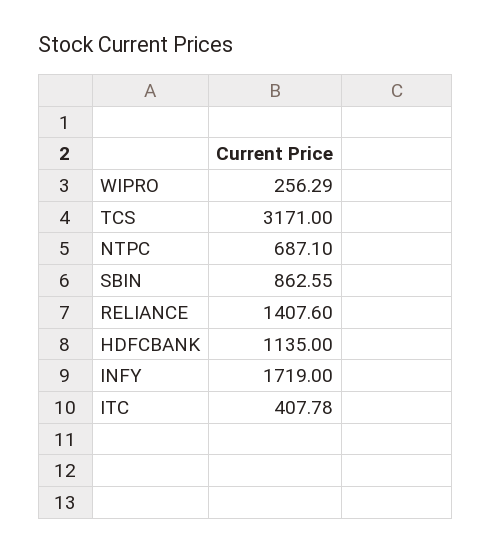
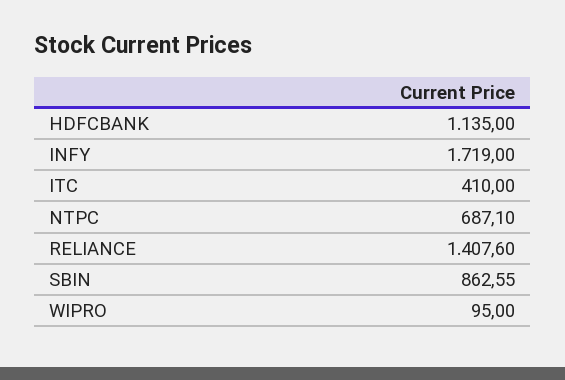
  {
-   "WIPRO": 256.29,
+   "WIPRO": 95,
-   "TCS": 3171,
    "NTPC": 687.1,
    "SBIN": 862.55,
    "RELIANCE": 1407.6,
    "HDFCBANK": 1135,
    "INFY": 1719,
-   "ITC": 407.78
+   "ITC": 410
  }

